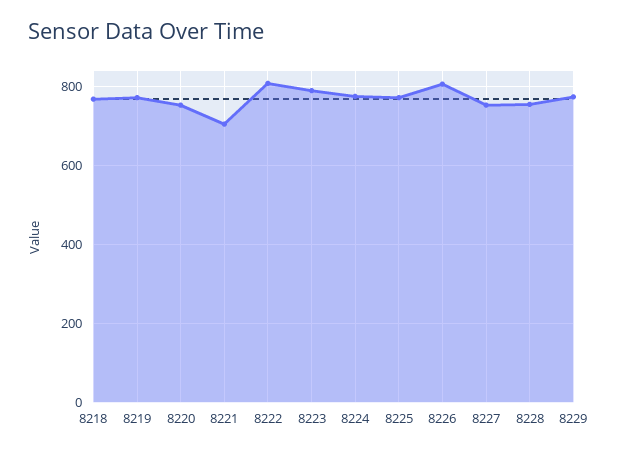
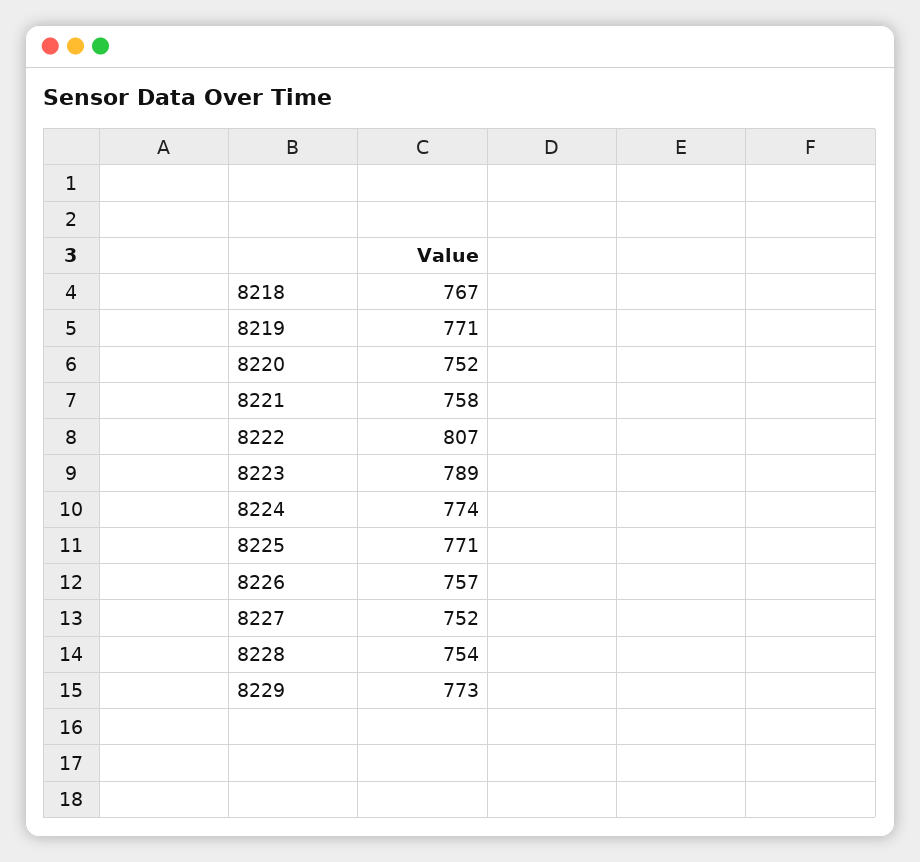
  {
    "8218": 767,
    "8219": 771,
    "8220": 752,
-   "8221": 700,
+   "8221": 758,
    "8222": 807,
    "8223": 789,
    "8224": 774,
    "8225": 771,
-   "8226": 800,
+   "8226": 757,
    "8227": 752,
    "8228": 754,
    "8229": 773
  }

